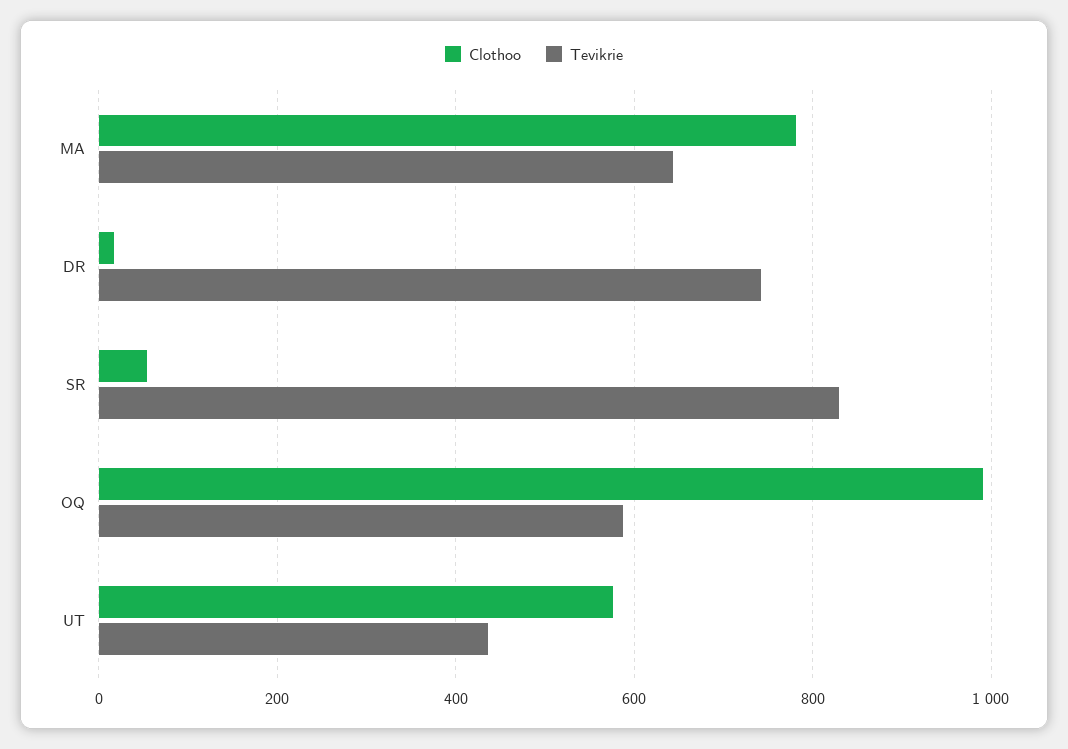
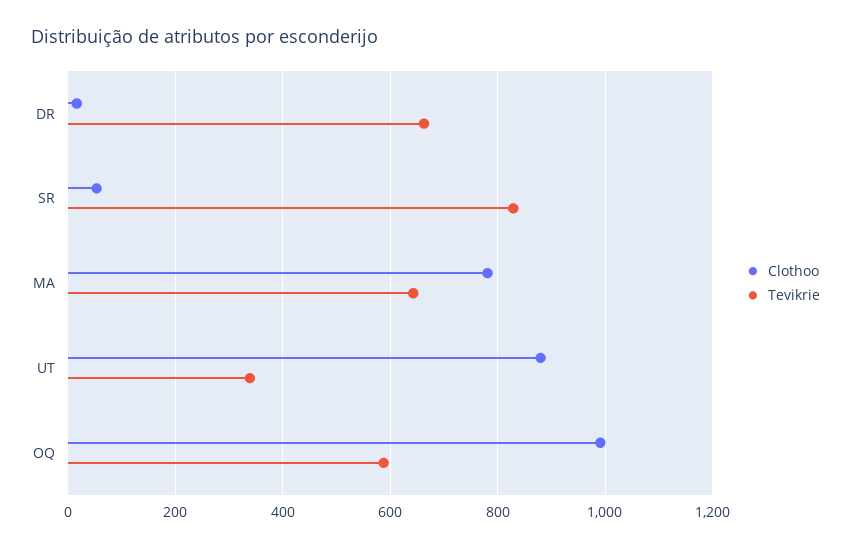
  {
    "Clothoo": {
      "MA": 780,
      "DR": 20,
      "SR": 60,
      "OQ": 1000,
-     "UT": 580
+     "UT": 880
    },
    "Tevikrie": {
      "MA": 640,
-     "DR": 740,
+     "DR": 660,
      "SR": 820,
      "OQ": 580,
-     "UT": 440
+     "UT": 340
    }
  }

